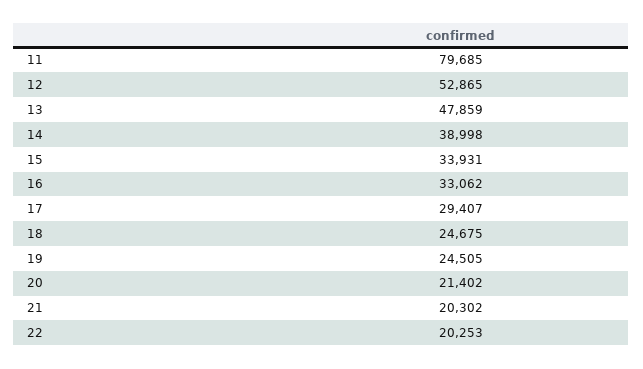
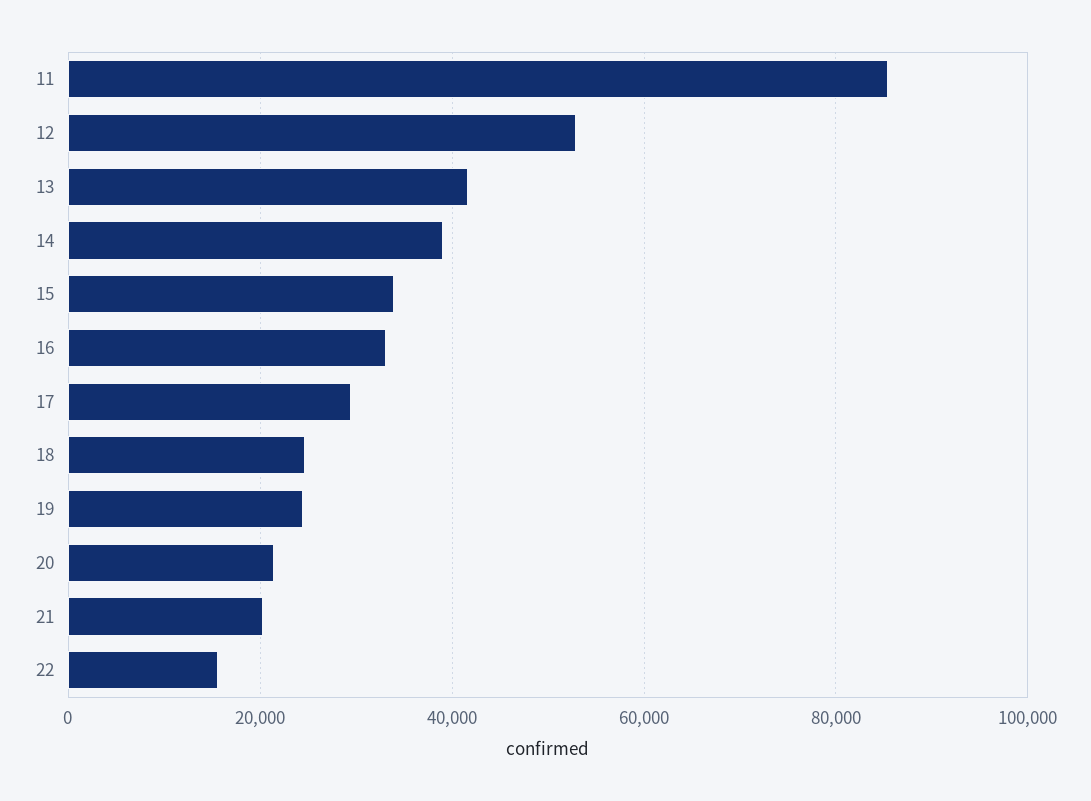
  {
-   "11": 79685,
+   "11": 86000,
    "12": 52865,
-   "13": 47859,
+   "13": 42000,
    "14": 38998,
    "15": 33931,
    "16": 33062,
    "17": 29407,
    "18": 24675,
    "19": 24505,
    "20": 21402,
    "21": 20302,
-   "22": 20253
+   "22": 16000
  }

